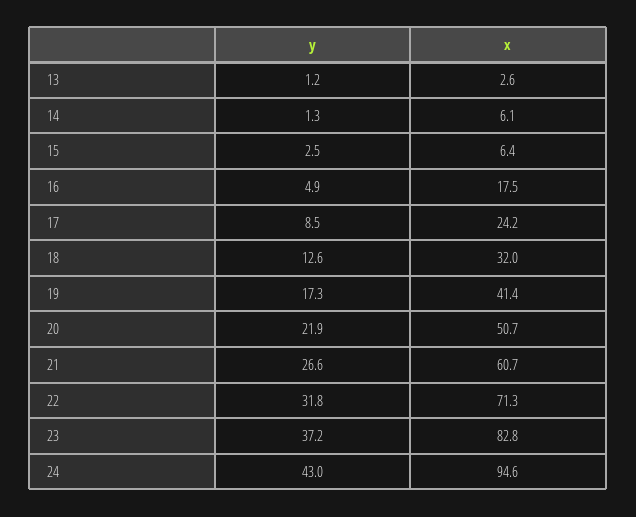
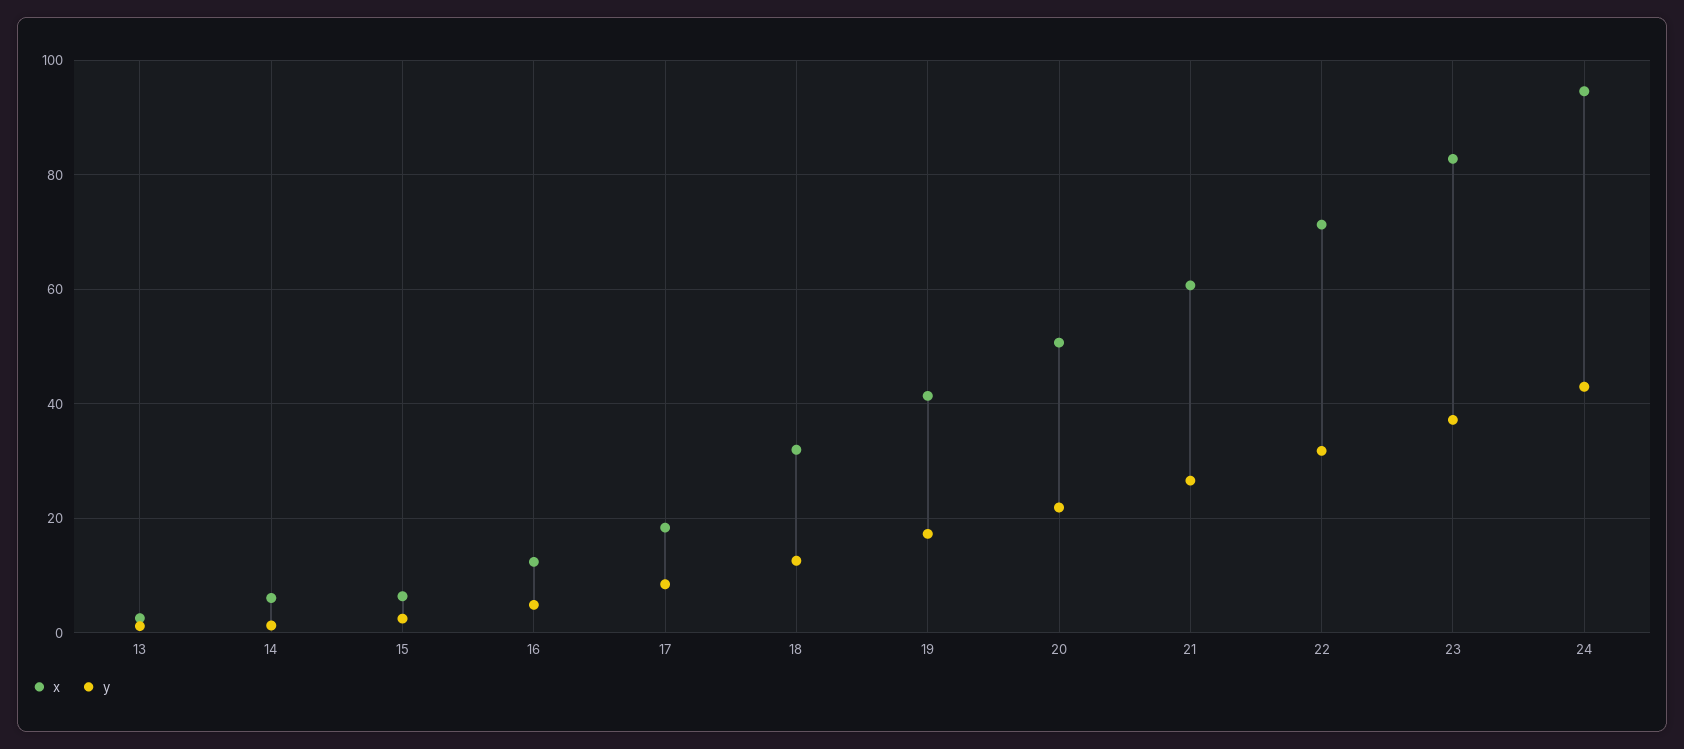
  {
    "y": {
      "13": 1.2,
      "14": 1.3,
      "15": 2.5,
      "16": 4.9,
      "17": 8.5,
      "18": 12.6,
      "19": 17.3,
      "20": 21.9,
      "21": 26.6,
      "22": 31.8,
      "23": 37.2,
      "24": 43
    },
    "x": {
      "13": 2.6,
      "14": 6.1,
      "15": 6.4,
-     "16": 17.5,
+     "16": 12,
-     "17": 24.2,
+     "17": 18,
      "18": 32,
      "19": 41.4,
      "20": 50.7,
      "21": 60.7,
      "22": 71.3,
      "23": 82.8,
      "24": 94.6
    }
  }

